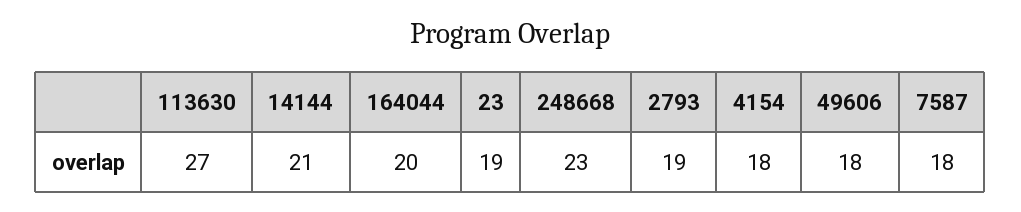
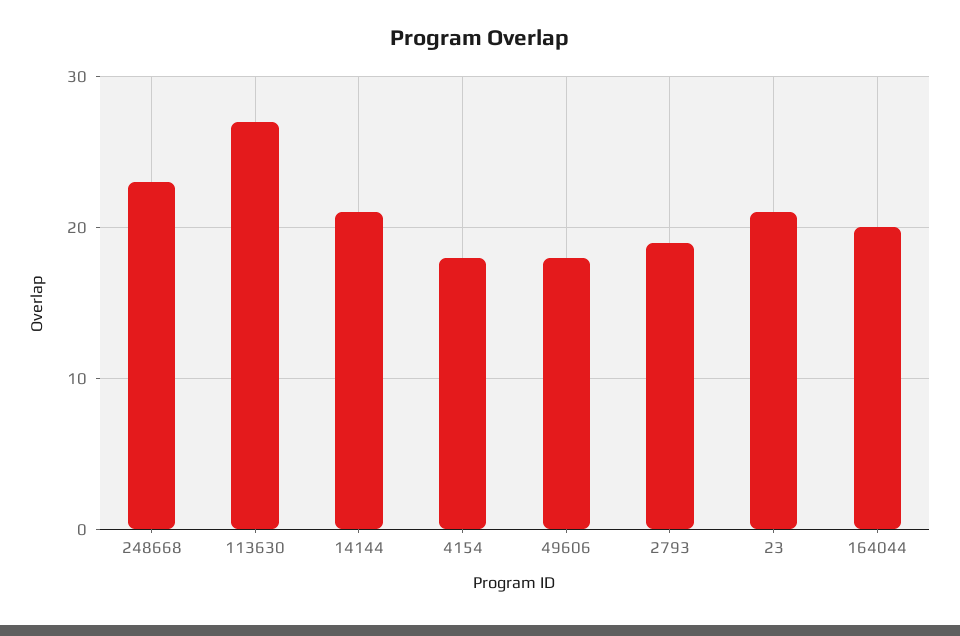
  {
    "113630": 27,
    "14144": 21,
    "164044": 20,
-   "23": 19,
+   "23": 21,
    "248668": 23,
    "2793": 19,
    "4154": 18,
-   "49606": 18,
+   "49606": 18
-   "7587": 18
  }

